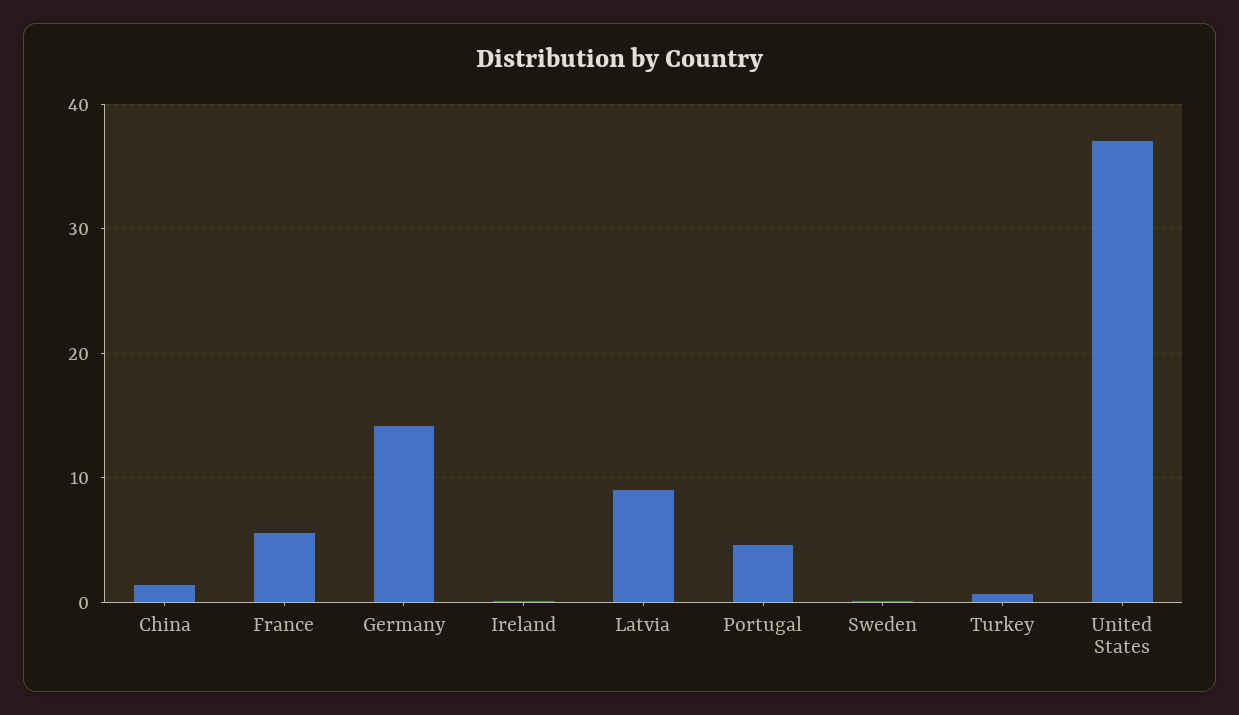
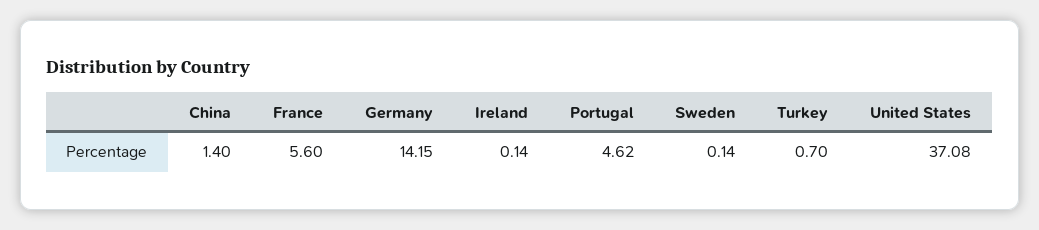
  {
    "China": 1.4,
    "France": 5.6,
    "Germany": 14.15,
    "Ireland": 0.14,
-   "Latvia": 9,
    "Portugal": 4.62,
    "Sweden": 0.14,
    "Turkey": 0.7,
    "United States": 37.08
  }

